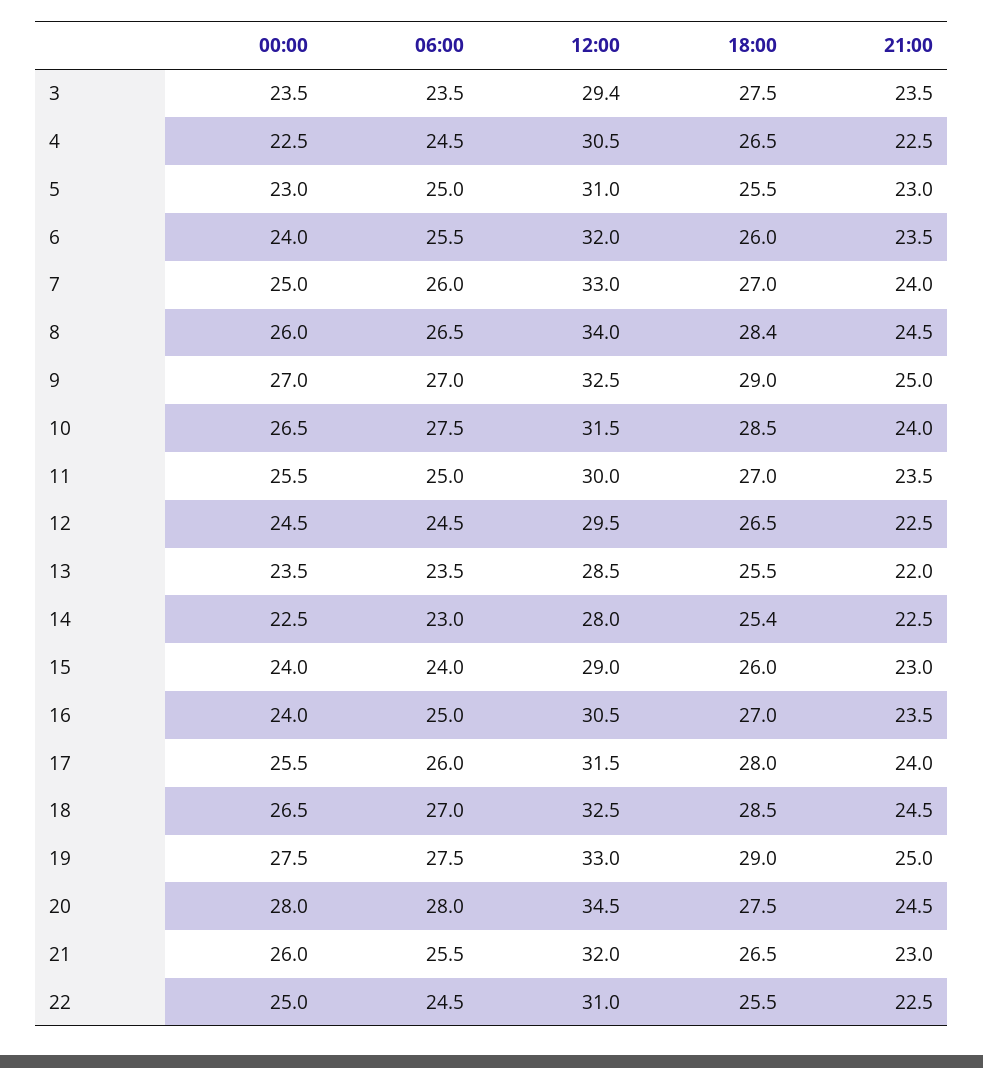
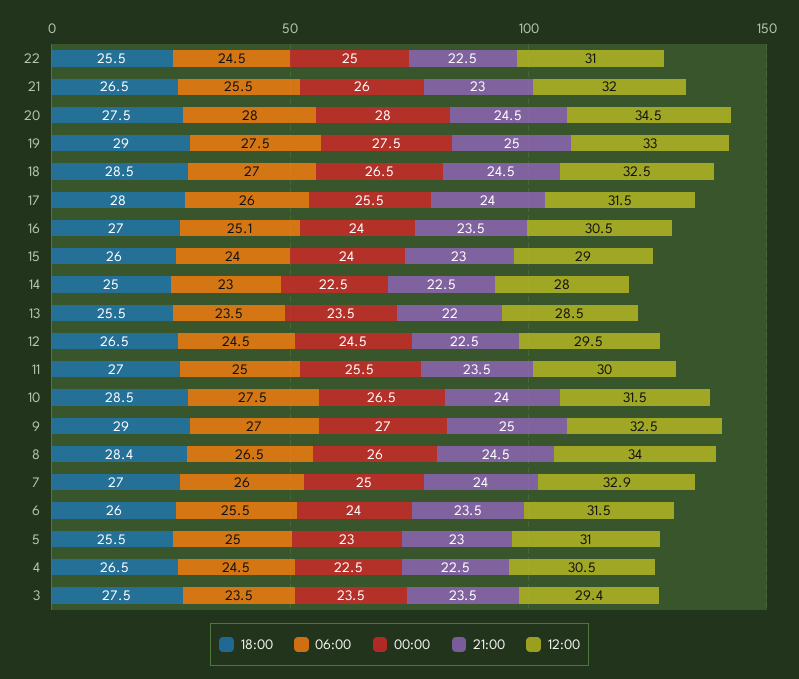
  {
    "00:00": {
      "3": 23.5,
      "4": 22.5,
      "5": 23,
      "6": 24,
      "7": 25,
      "8": 26,
      "9": 27,
      "10": 26.5,
      "11": 25.5,
      "12": 24.5,
      "13": 23.5,
      "14": 22.5,
      "15": 24,
      "16": 24,
      "17": 25.5,
      "18": 26.5,
      "19": 27.5,
      "20": 28,
      "21": 26,
      "22": 25
    },
    "06:00": {
      "3": 23.5,
      "4": 24.5,
      "5": 25,
      "6": 25.5,
      "7": 26,
      "8": 26.5,
      "9": 27,
      "10": 27.5,
      "11": 25,
      "12": 24.5,
      "13": 23.5,
      "14": 23,
      "15": 24,
-     "16": 25,
+     "16": 25.1,
      "17": 26,
      "18": 27,
      "19": 27.5,
      "20": 28,
      "21": 25.5,
      "22": 24.5
    },
    "12:00": {
      "3": 29.4,
      "4": 30.5,
      "5": 31,
-     "6": 32,
+     "6": 31.5,
-     "7": 33,
+     "7": 32.9,
      "8": 34,
      "9": 32.5,
      "10": 31.5,
      "11": 30,
      "12": 29.5,
      "13": 28.5,
      "14": 28,
      "15": 29,
      "16": 30.5,
      "17": 31.5,
      "18": 32.5,
      "19": 33,
      "20": 34.5,
      "21": 32,
      "22": 31
    },
    "18:00": {
      "3": 27.5,
      "4": 26.5,
      "5": 25.5,
      "6": 26,
      "7": 27,
      "8": 28.4,
      "9": 29,
      "10": 28.5,
      "11": 27,
      "12": 26.5,
      "13": 25.5,
-     "14": 25.4,
+     "14": 25,
      "15": 26,
      "16": 27,
      "17": 28,
      "18": 28.5,
      "19": 29,
      "20": 27.5,
      "21": 26.5,
      "22": 25.5
    },
    "21:00": {
      "3": 23.5,
      "4": 22.5,
      "5": 23,
      "6": 23.5,
      "7": 24,
      "8": 24.5,
      "9": 25,
      "10": 24,
      "11": 23.5,
      "12": 22.5,
      "13": 22,
      "14": 22.5,
      "15": 23,
      "16": 23.5,
      "17": 24,
      "18": 24.5,
      "19": 25,
      "20": 24.5,
      "21": 23,
      "22": 22.5
    }
  }

